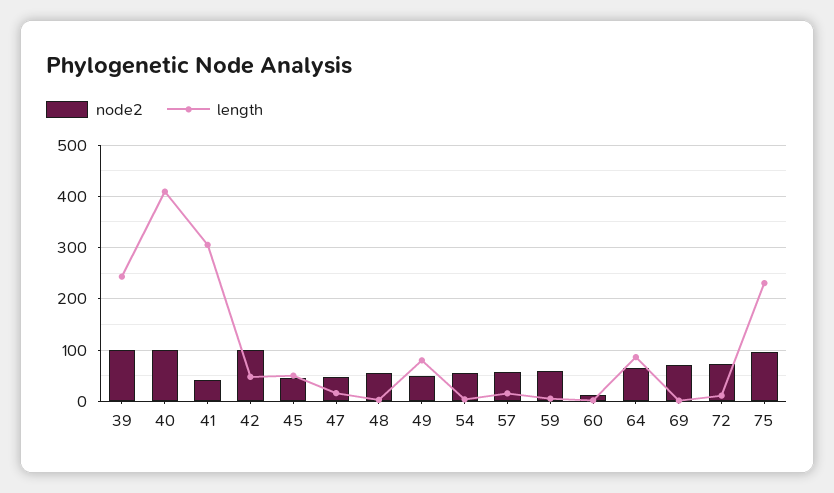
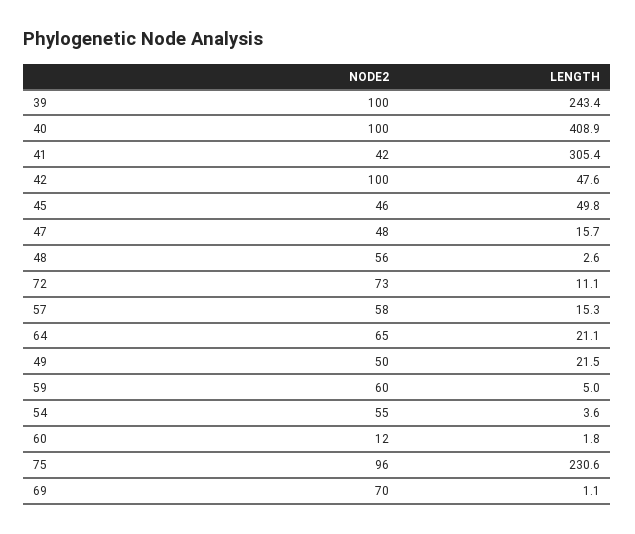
  {
    "node2": {
      "39": 100,
      "40": 100,
      "41": 42,
      "42": 100,
      "45": 46,
      "47": 48,
      "48": 56,
      "49": 50,
      "54": 55,
      "57": 58,
      "59": 60,
      "60": 12,
      "64": 65,
      "69": 70,
      "72": 73,
      "75": 96
    },
    "length": {
      "39": 243.4,
      "40": 408.9,
      "41": 305.4,
      "42": 47.6,
      "45": 49.8,
      "47": 15.7,
      "48": 2.6,
-     "49": 80,
+     "49": 21.5,
      "54": 3.6,
      "57": 15.3,
      "59": 5,
      "60": 1.8,
-     "64": 80,
+     "64": 21.1,
      "69": 1.1,
      "72": 11.1,
      "75": 230.6
    }
  }

